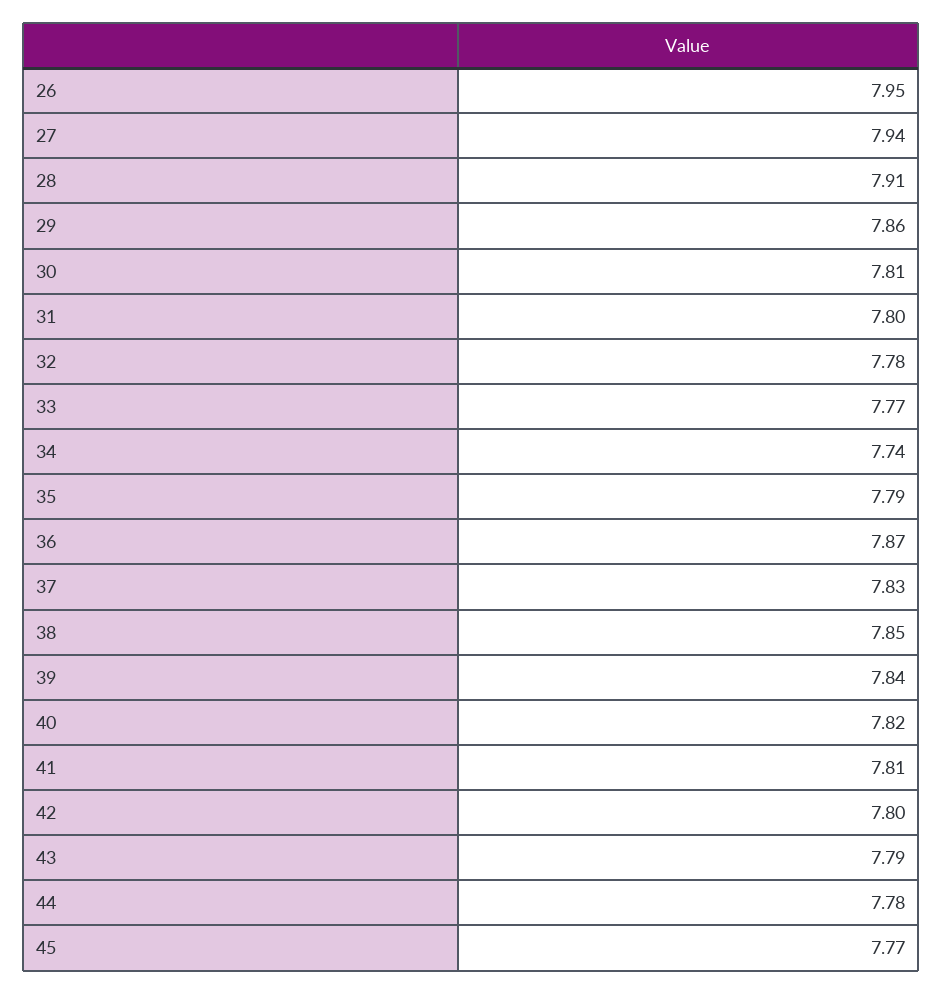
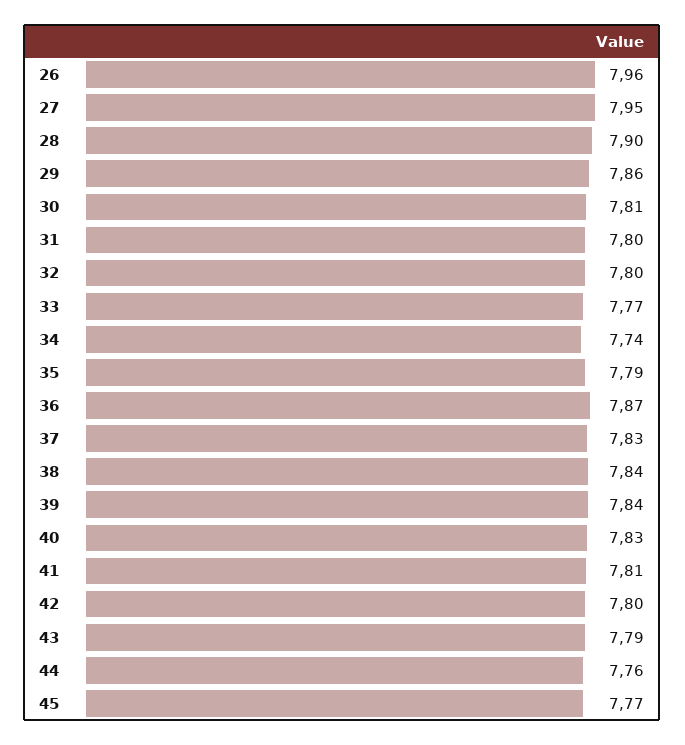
  {
-   "26": 7.95,
+   "26": 7.96,
-   "27": 7.94,
+   "27": 7.95,
-   "28": 7.91,
+   "28": 7.9,
    "29": 7.86,
    "30": 7.81,
    "31": 7.8,
-   "32": 7.78,
+   "32": 7.8,
    "33": 7.77,
    "34": 7.74,
    "35": 7.79,
    "36": 7.87,
    "37": 7.83,
-   "38": 7.85,
+   "38": 7.84,
    "39": 7.84,
-   "40": 7.82,
+   "40": 7.83,
    "41": 7.81,
    "42": 7.8,
    "43": 7.79,
-   "44": 7.78,
+   "44": 7.76,
    "45": 7.77
  }

